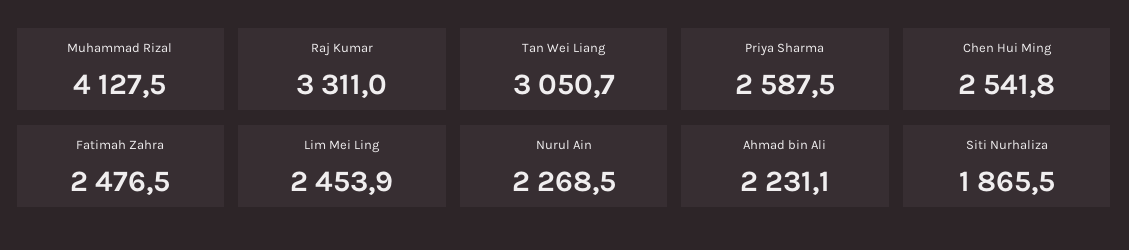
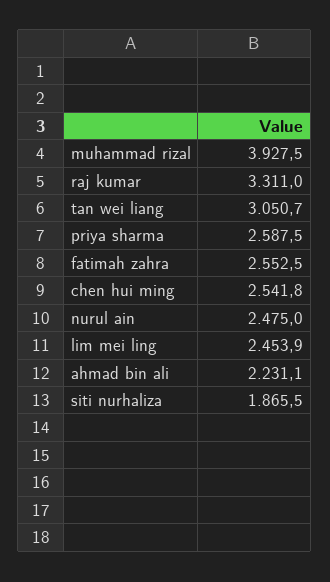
  {
-   "Muhammad Rizal": 4127.5,
+   "Muhammad Rizal": 3927.5,
    "Raj Kumar": 3311,
    "Tan Wei Liang": 3050.7,
    "Priya Sharma": 2587.5,
    "Chen Hui Ming": 2541.8,
-   "Fatimah Zahra": 2476.5,
+   "Fatimah Zahra": 2552.5,
    "Lim Mei Ling": 2453.9,
-   "Nurul Ain": 2268.5,
+   "Nurul Ain": 2475,
    "Ahmad bin Ali": 2231.1,
    "Siti Nurhaliza": 1865.5
  }

